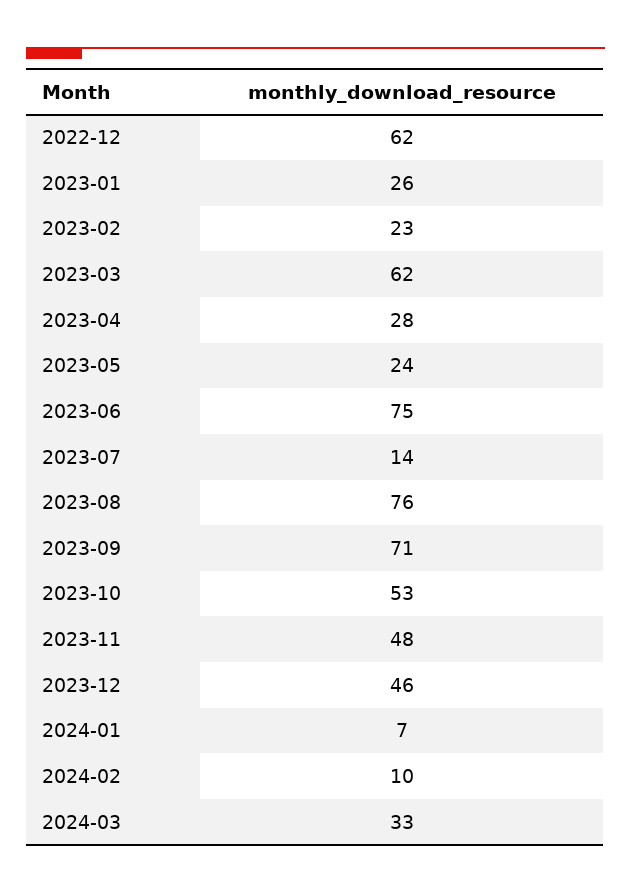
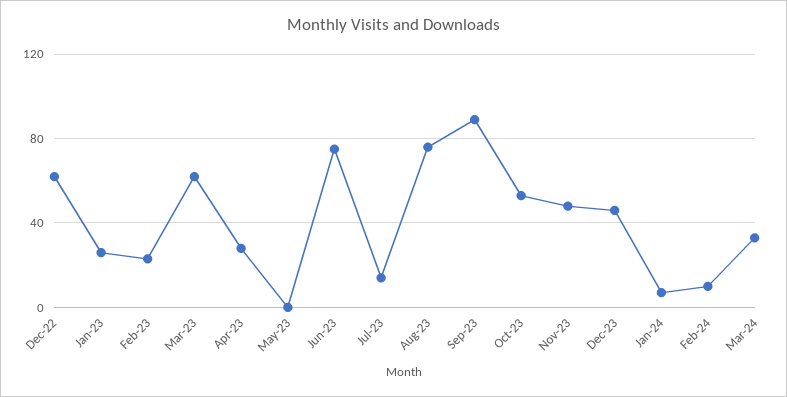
  {
    "2022-12": 62,
    "2023-01": 26,
    "2023-02": 23,
    "2023-03": 62,
    "2023-04": 28,
-   "2023-05": 24,
+   "2023-05": 0,
    "2023-06": 75,
    "2023-07": 14,
    "2023-08": 76,
-   "2023-09": 71,
+   "2023-09": 90,
    "2023-10": 53,
    "2023-11": 48,
    "2023-12": 46,
    "2024-01": 7,
    "2024-02": 10,
    "2024-03": 33
  }

